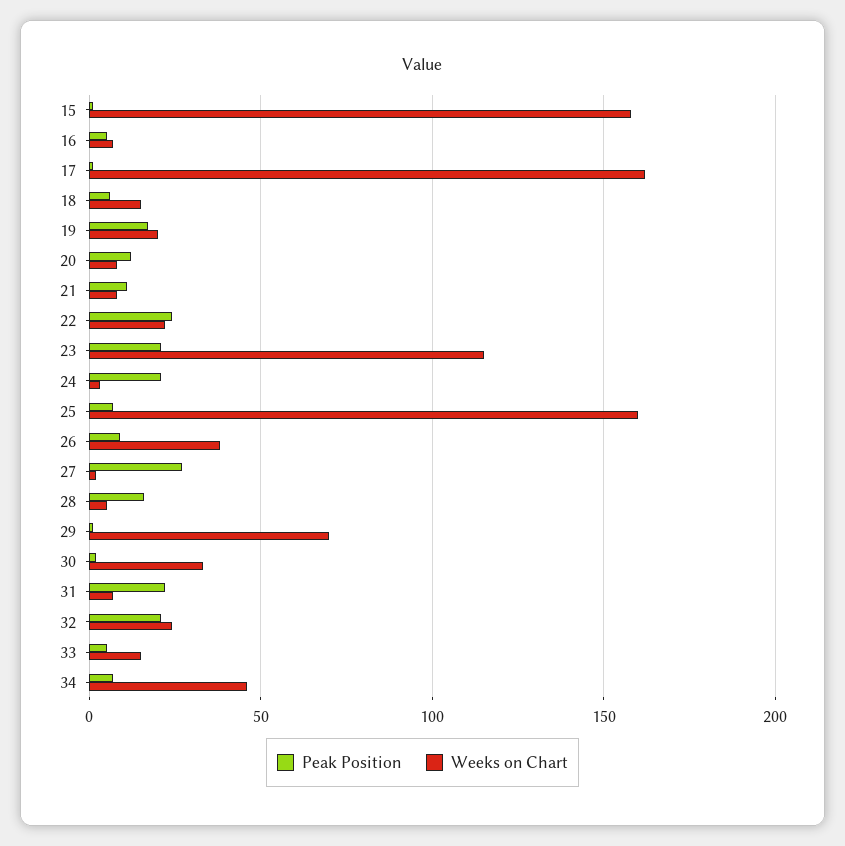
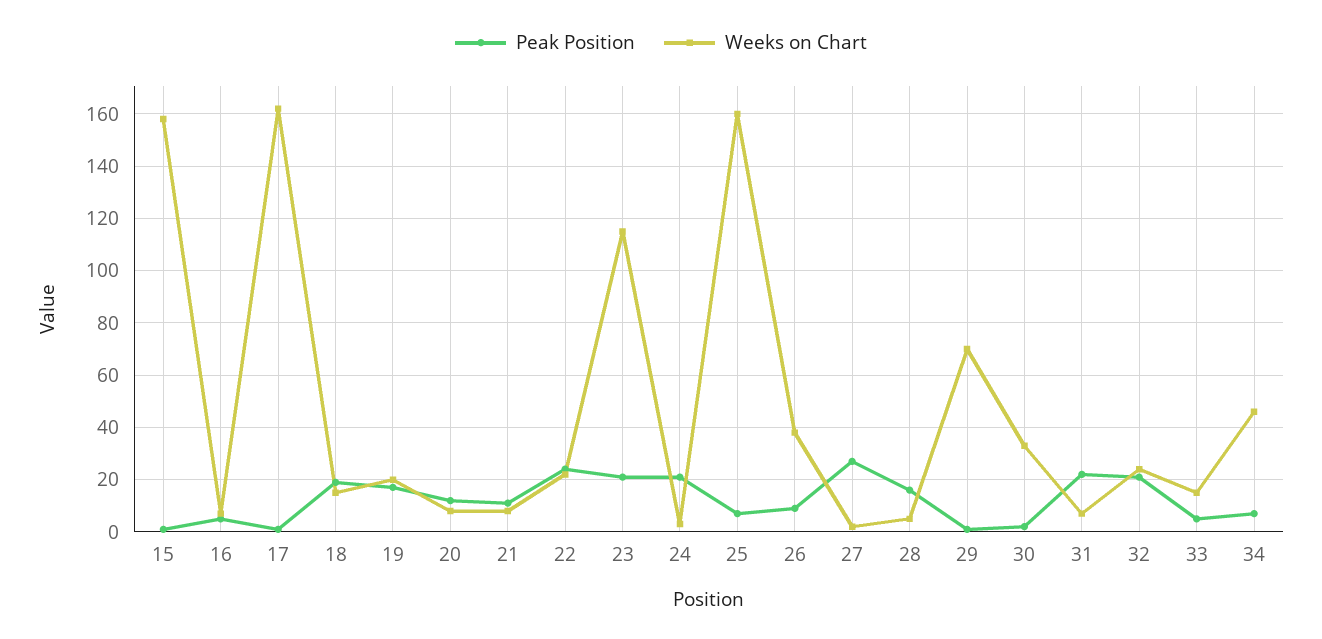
  {
    "Peak Position": {
      "15": 0,
      "16": 5,
      "17": 0,
-     "18": 5,
+     "18": 20,
      "19": 15,
      "20": 10,
      "21": 10,
      "22": 25,
      "23": 20,
      "24": 20,
      "25": 5,
      "26": 10,
      "27": 25,
      "28": 15,
      "29": 0,
      "30": 0,
      "31": 20,
      "32": 20,
      "33": 5,
      "34": 5
    },
    "Weeks on Chart": {
      "15": 160,
      "16": 5,
      "17": 160,
      "18": 15,
      "19": 20,
      "20": 10,
      "21": 10,
      "22": 20,
      "23": 115,
      "24": 5,
      "25": 160,
      "26": 40,
      "27": 0,
      "28": 5,
      "29": 70,
      "30": 35,
      "31": 5,
      "32": 25,
      "33": 15,
      "34": 45
    }
  }

